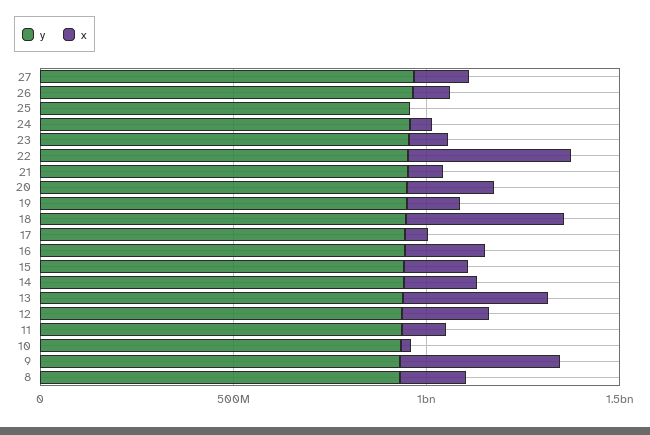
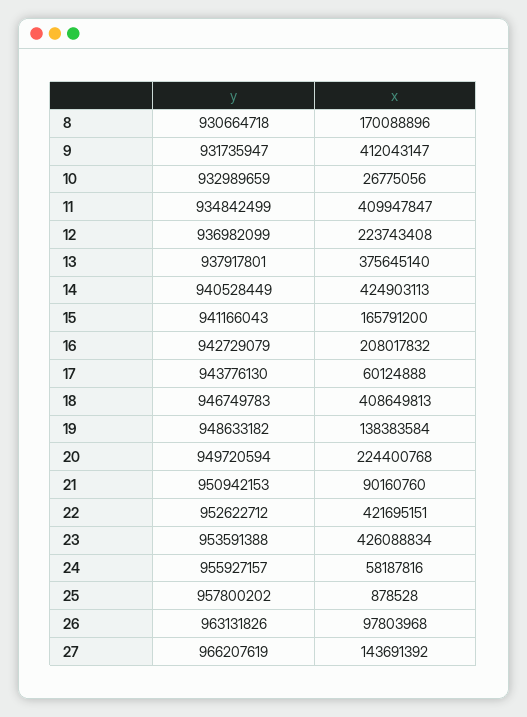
  {
    "y": {
      "27": 966207619,
      "26": 963131826,
      "25": 957800202,
      "24": 955927157,
      "23": 953591388,
      "22": 952622712,
      "21": 950942153,
      "20": 949720594,
      "19": 948633182,
      "18": 946749783,
      "17": 943776130,
      "16": 942729079,
      "15": 941166043,
      "14": 940528449,
      "13": 937917801,
      "12": 936982099,
      "11": 934842499,
      "10": 932989659,
      "9": 931735947,
      "8": 930664718
    },
    "x": {
      "27": 143691392,
      "26": 97803968,
      "25": 878528,
      "24": 58187816,
-     "23": 100000000,
+     "23": 426088834,
      "22": 421695151,
      "21": 90160760,
      "20": 224400768,
      "19": 138383584,
      "18": 408649813,
      "17": 60124888,
      "16": 208017832,
      "15": 165791200,
-     "14": 200000000,
+     "14": 424903113,
      "13": 375645140,
      "12": 223743408,
-     "11": 100000000,
+     "11": 409947847,
      "10": 26775056,
      "9": 412043147,
      "8": 170088896
    }
  }

